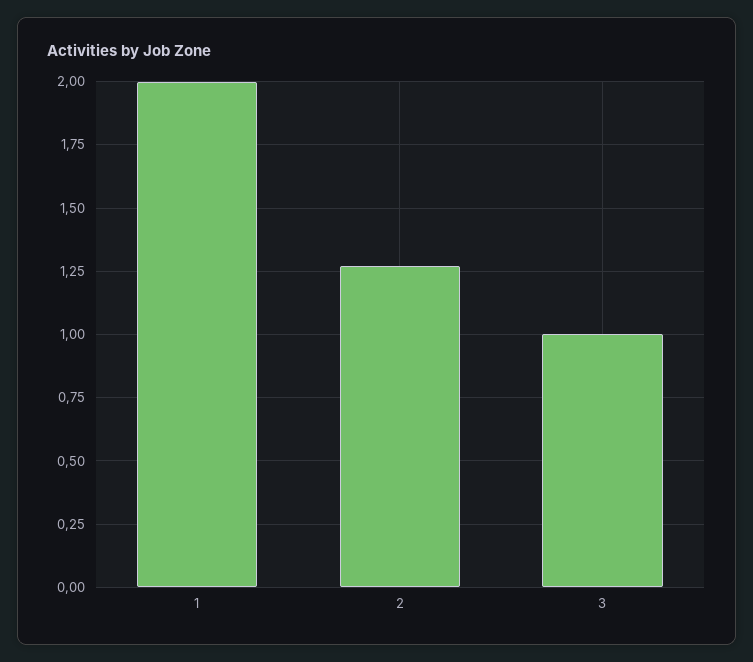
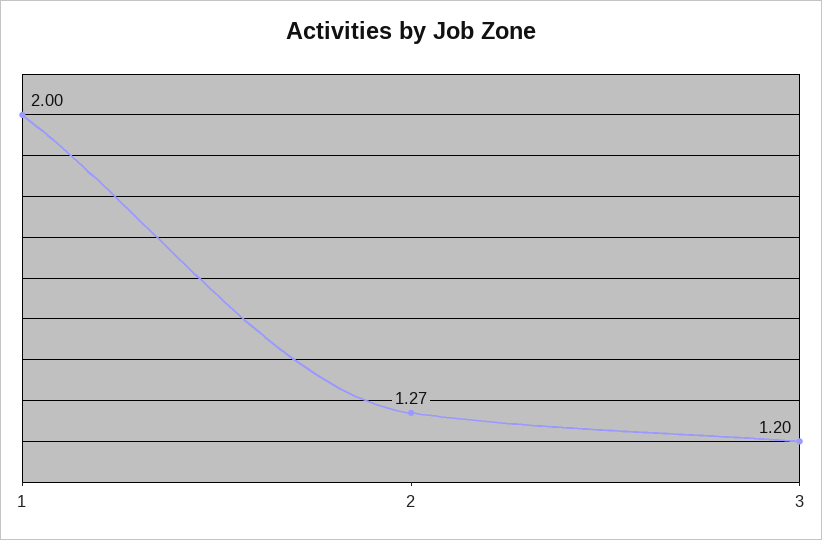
  {
    "1": 2,
    "2": 1.27,
-   "3": 1
+   "3": 1.2
  }

